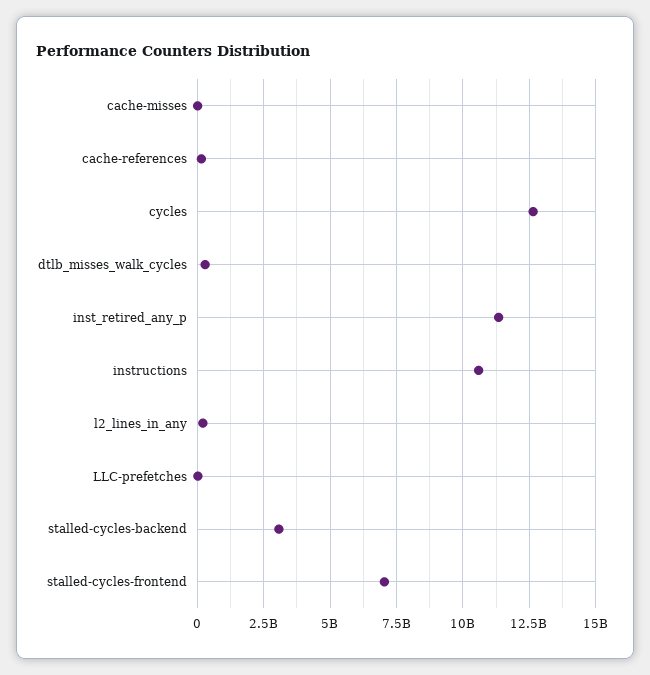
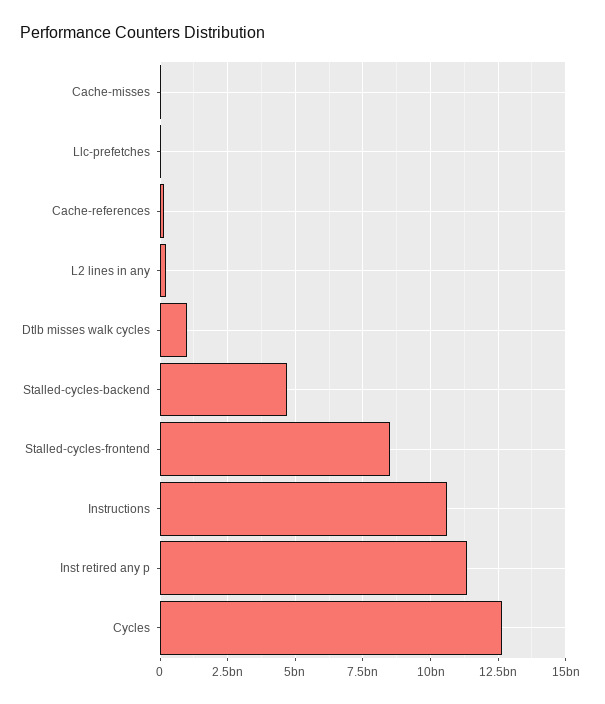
  {
    "cache-misses": 0,
    "cache-references": 250000000,
    "cycles": 12750000000,
-   "dtlb_misses_walk_cycles": 250000000,
+   "dtlb_misses_walk_cycles": 1000000000,
    "inst_retired_any_p": 11250000000,
    "instructions": 10500000000,
    "l2_lines_in_any": 250000000,
    "LLC-prefetches": 0,
-   "stalled-cycles-backend": 3000000000,
+   "stalled-cycles-backend": 4750000000,
-   "stalled-cycles-frontend": 7000000000
+   "stalled-cycles-frontend": 8500000000
  }

